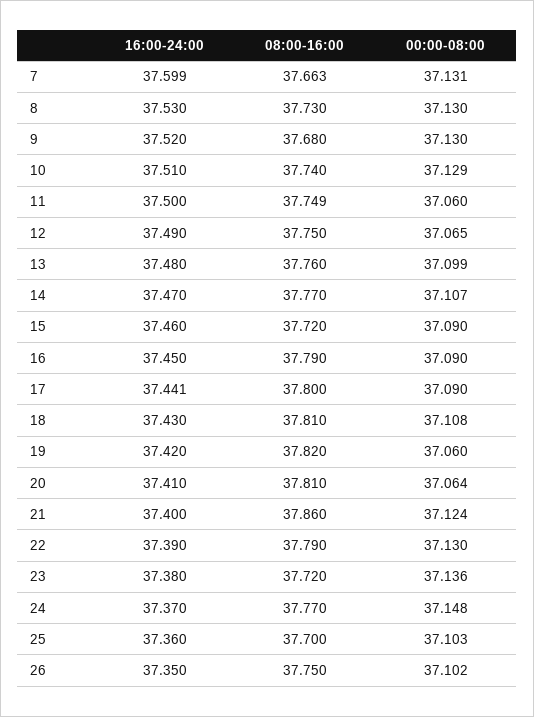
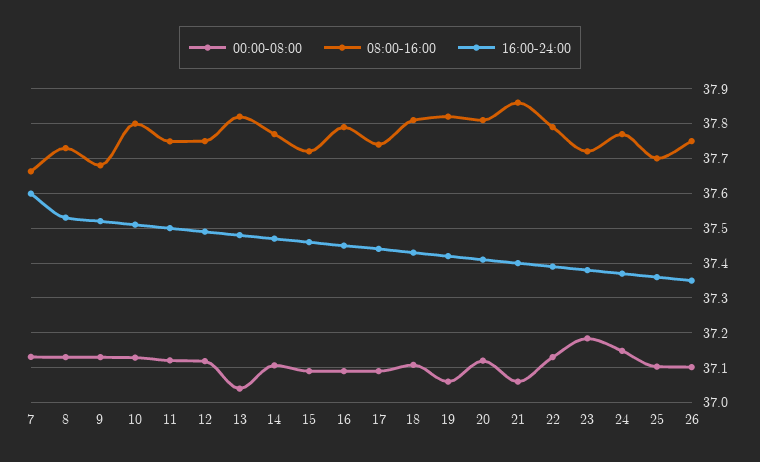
  {
    "16:00-24:00": {
      "7": 37.599,
      "8": 37.53,
      "9": 37.52,
      "10": 37.51,
      "11": 37.5,
      "12": 37.49,
      "13": 37.48,
      "14": 37.47,
      "15": 37.46,
      "16": 37.45,
      "17": 37.441,
      "18": 37.43,
      "19": 37.42,
      "20": 37.41,
      "21": 37.4,
      "22": 37.39,
      "23": 37.38,
      "24": 37.37,
      "25": 37.36,
      "26": 37.35
    },
    "08:00-16:00": {
      "7": 37.663,
      "8": 37.73,
      "9": 37.68,
-     "10": 37.74,
+     "10": 37.8,
      "11": 37.749,
      "12": 37.75,
-     "13": 37.76,
+     "13": 37.82,
      "14": 37.77,
      "15": 37.72,
      "16": 37.79,
-     "17": 37.8,
+     "17": 37.74,
      "18": 37.81,
      "19": 37.82,
      "20": 37.81,
      "21": 37.86,
      "22": 37.79,
      "23": 37.72,
      "24": 37.77,
      "25": 37.7,
      "26": 37.75
    },
    "00:00-08:00": {
      "7": 37.131,
      "8": 37.13,
      "9": 37.13,
      "10": 37.129,
-     "11": 37.06,
+     "11": 37.12,
-     "12": 37.065,
+     "12": 37.12,
-     "13": 37.099,
+     "13": 37.04,
      "14": 37.107,
      "15": 37.09,
      "16": 37.09,
      "17": 37.09,
      "18": 37.108,
      "19": 37.06,
-     "20": 37.064,
+     "20": 37.12,
-     "21": 37.124,
+     "21": 37.06,
      "22": 37.13,
-     "23": 37.136,
+     "23": 37.18,
      "24": 37.148,
      "25": 37.103,
      "26": 37.102
    }
  }

